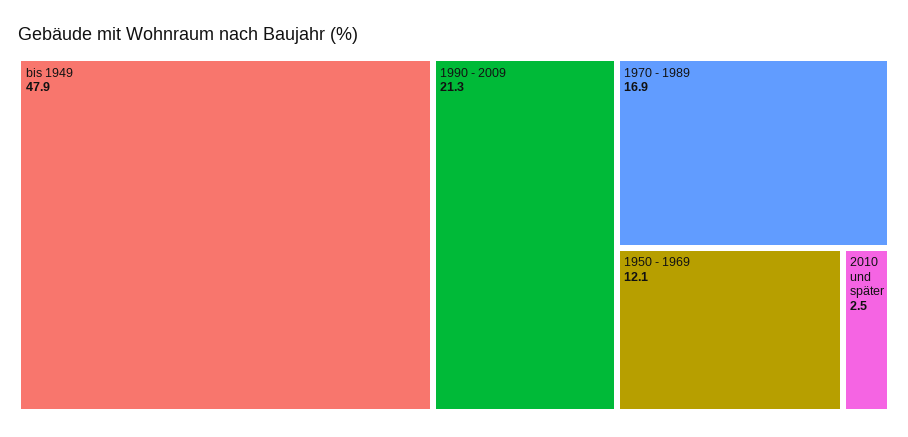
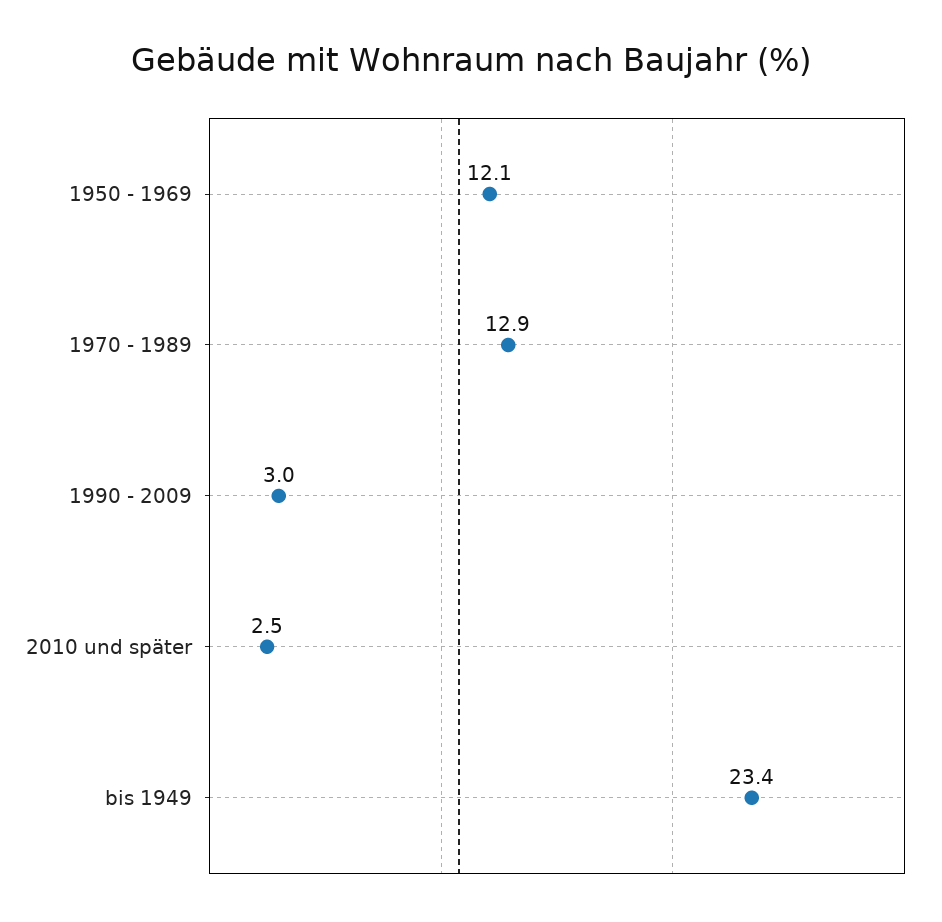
  {
-   "bis 1949": 47.9,
+   "bis 1949": 23.4,
-   "1990 - 2009": 21.3,
+   "1990 - 2009": 3,
-   "1970 - 1989": 16.9,
+   "1970 - 1989": 12.9,
    "1950 - 1969": 12.1,
    "2010 und später": 2.5
  }

